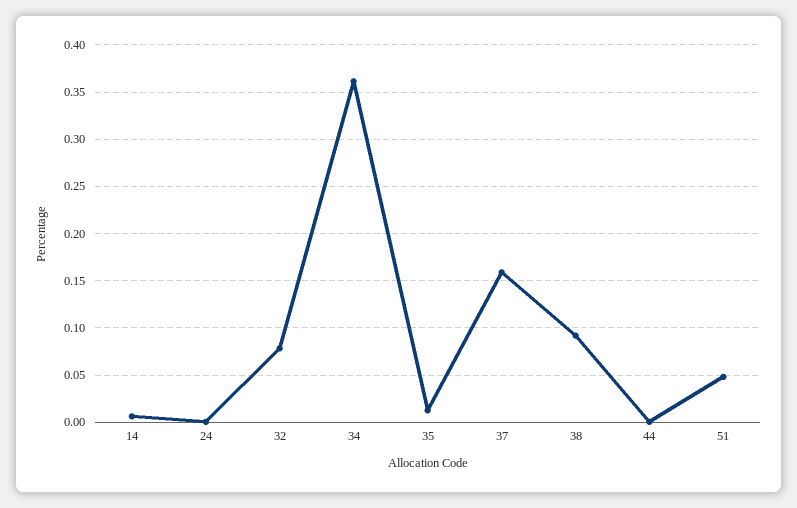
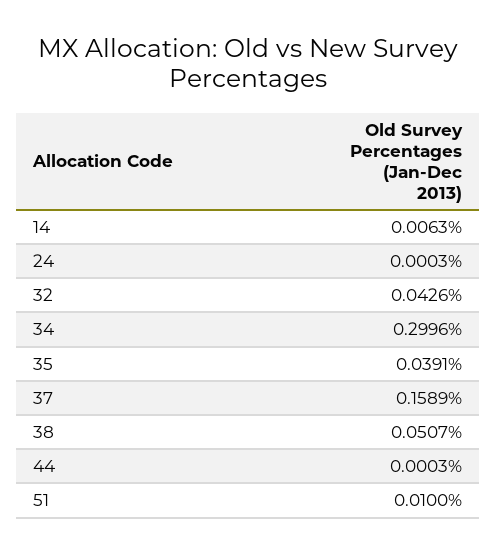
  {
    "14": 0.0063,
    "24": 0.0003,
-   "32": 0.08,
+   "32": 0.0426,
-   "34": 0.36,
+   "34": 0.2996,
-   "35": 0.01,
+   "35": 0.0391,
    "37": 0.1589,
-   "38": 0.09,
+   "38": 0.0507,
    "44": 0.0003,
-   "51": 0.05
+   "51": 0.01
  }

